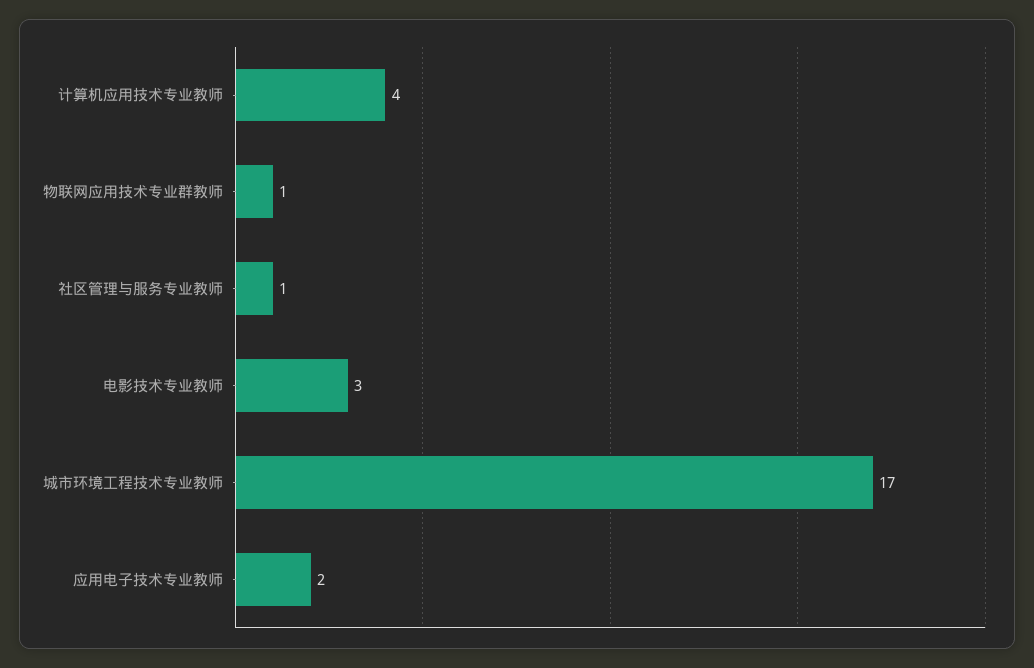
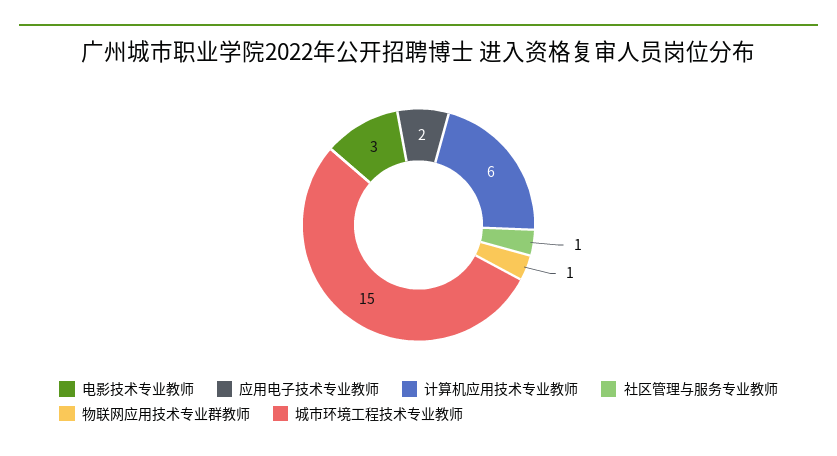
  {
-   "计算机应用技术专业教师": 4,
+   "计算机应用技术专业教师": 6,
    "物联网应用技术专业群教师": 1,
    "社区管理与服务专业教师": 1,
    "电影技术专业教师": 3,
-   "城市环境工程技术专业教师": 17,
+   "城市环境工程技术专业教师": 15,
    "应用电子技术专业教师": 2
  }

